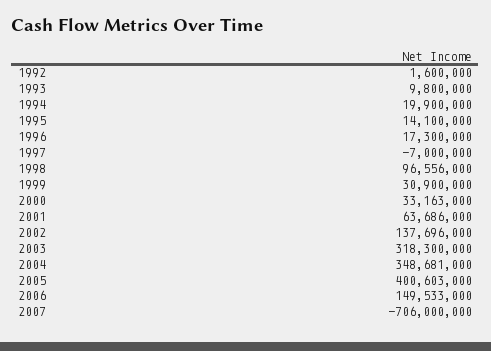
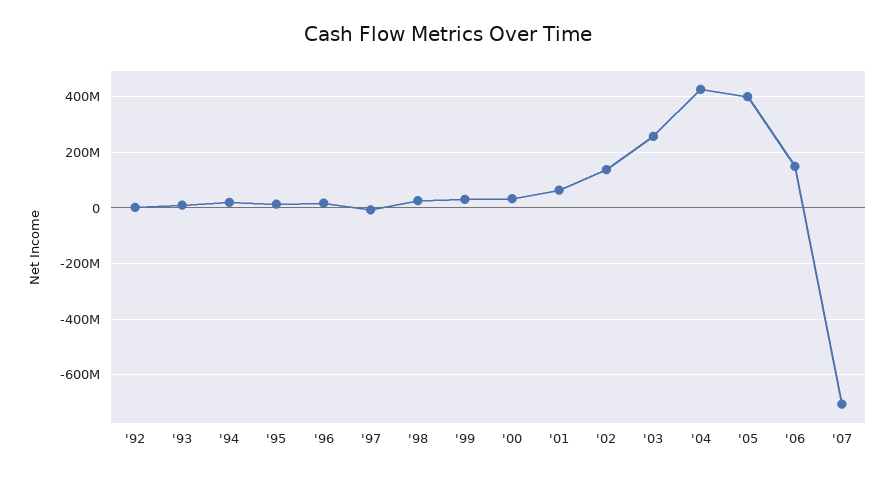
  {
    "1992": 1600000,
    "1993": 9800000,
    "1994": 19900000,
    "1995": 14100000,
    "1996": 17300000,
    "1997": -7000000,
-   "1998": 96556000,
+   "1998": 25000000,
    "1999": 30900000,
    "2000": 33163000,
    "2001": 63686000,
    "2002": 137696000,
-   "2003": 318300000,
+   "2003": 250000000,
-   "2004": 348681000,
+   "2004": 425000000,
    "2005": 400603000,
    "2006": 149533000,
    "2007": -706000000
  }

